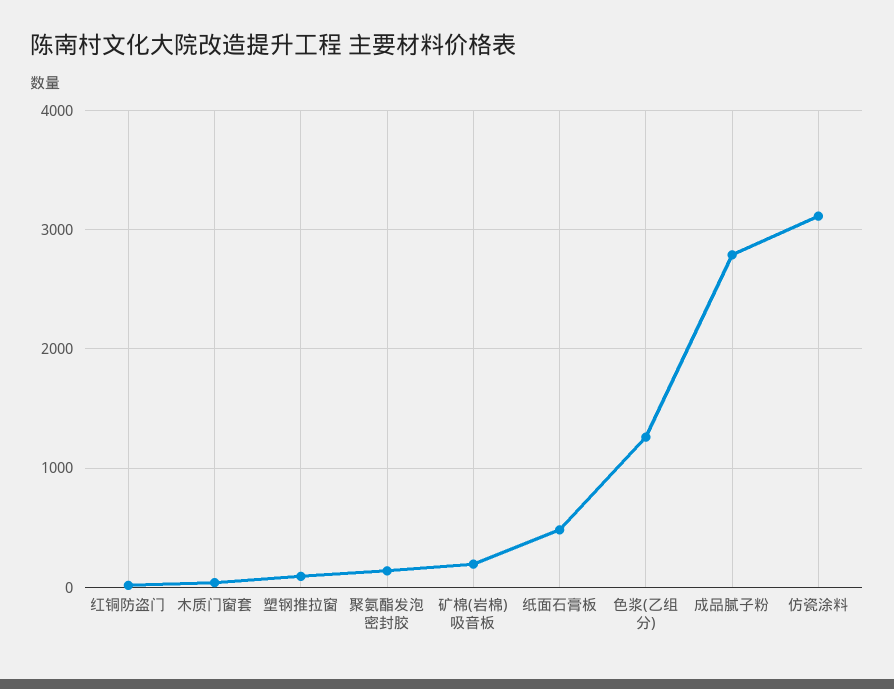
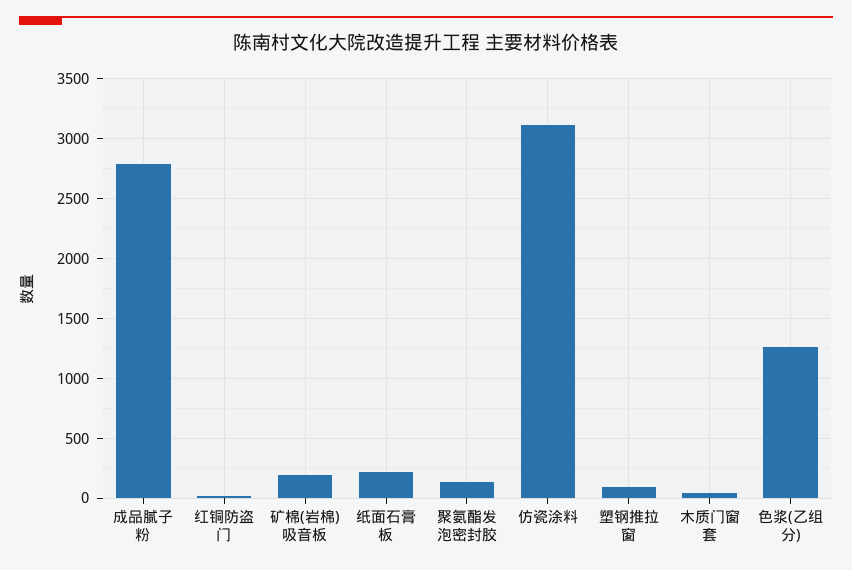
  {
    "红铜防盗门": 0,
    "木质门窗套": 0,
    "塑钢推拉窗": 100,
    "聚氨酯发泡密封胶": 100,
    "矿棉(岩棉)吸音板": 200,
-   "纸面石膏板": 500,
+   "纸面石膏板": 200,
    "色浆(乙组分)": 1300,
    "成品腻子粉": 2800,
    "仿瓷涂料": 3100
  }

